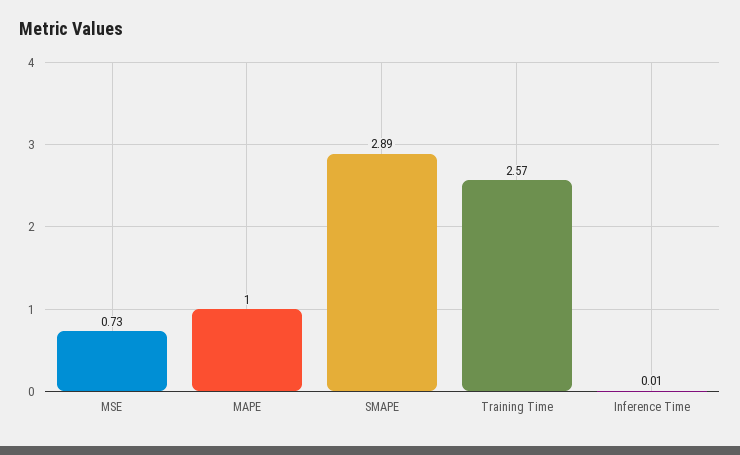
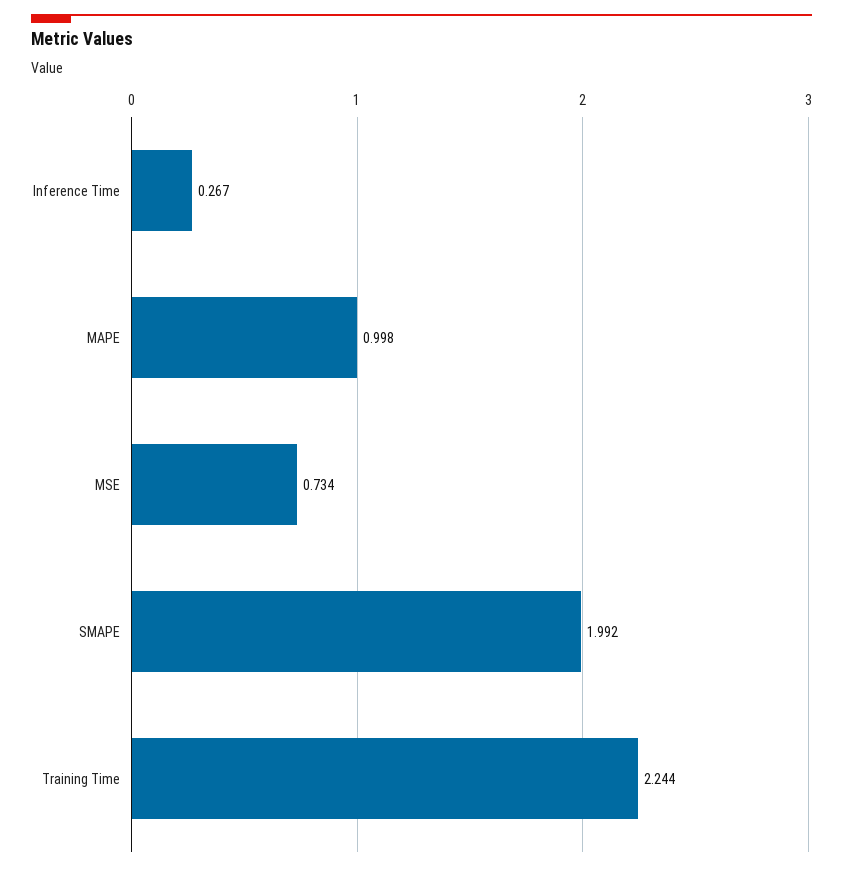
  {
    "MSE": 0.734,
    "MAPE": 0.998,
-   "SMAPE": 2.89,
+   "SMAPE": 1.992,
-   "Training Time": 2.57,
+   "Training Time": 2.244,
-   "Inference Time": 0.01
+   "Inference Time": 0.267
  }

